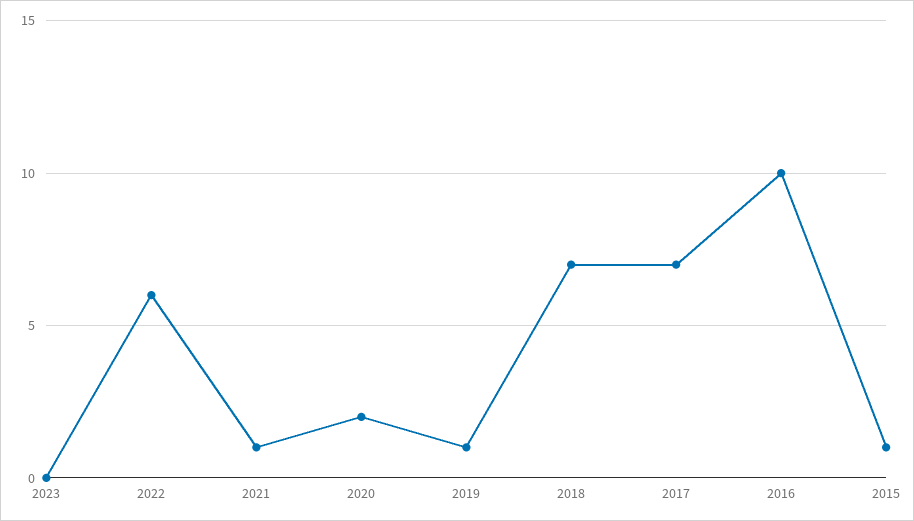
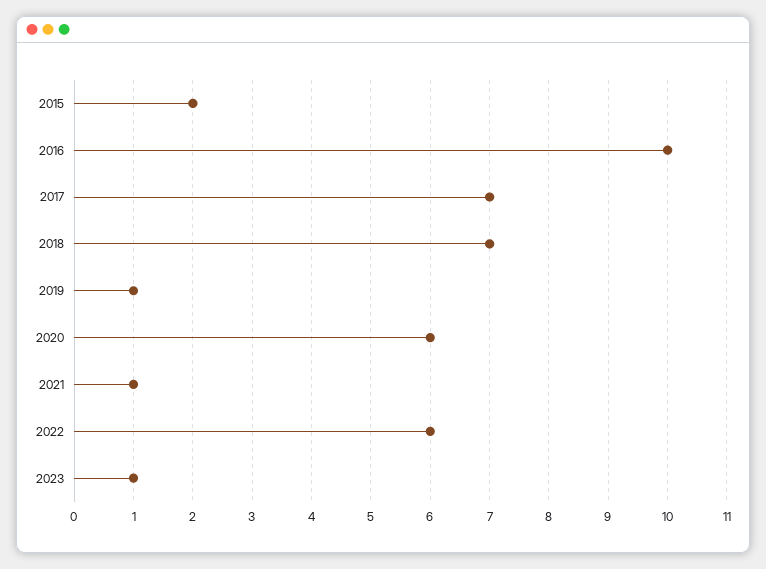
  {
-   "2023": 0,
+   "2023": 1,
    "2022": 6,
    "2021": 1,
-   "2020": 2,
+   "2020": 6,
    "2019": 1,
    "2018": 7,
    "2017": 7,
    "2016": 10,
-   "2015": 1
+   "2015": 2
  }

